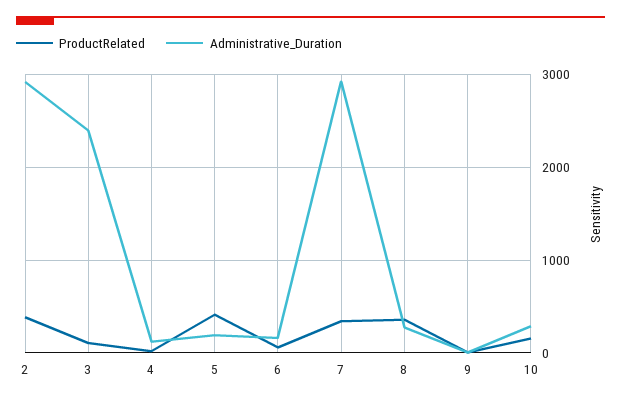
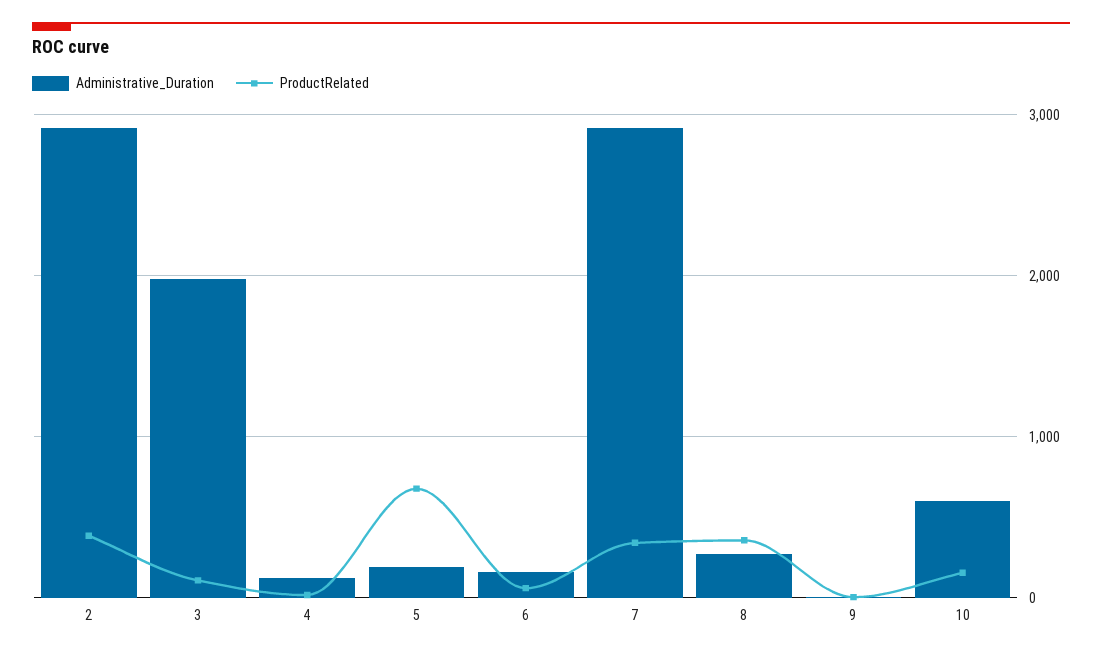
  {
    "ProductRelated": {
      "2": 400,
      "3": 100,
      "4": 0,
-     "5": 400,
+     "5": 700,
      "6": 100,
      "7": 300,
      "8": 400,
      "9": 0,
      "10": 200
    },
    "Administrative_Duration": {
      "2": 2900,
-     "3": 2400,
+     "3": 2000,
      "4": 100,
      "5": 200,
      "6": 200,
      "7": 2900,
      "8": 300,
      "9": 0,
-     "10": 300
+     "10": 600
    }
  }

